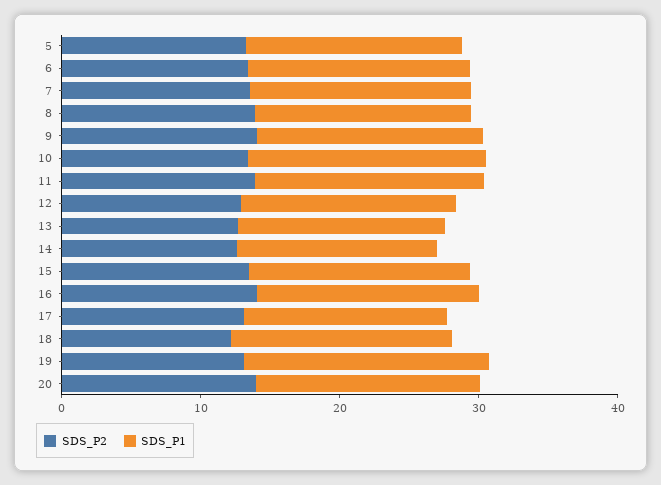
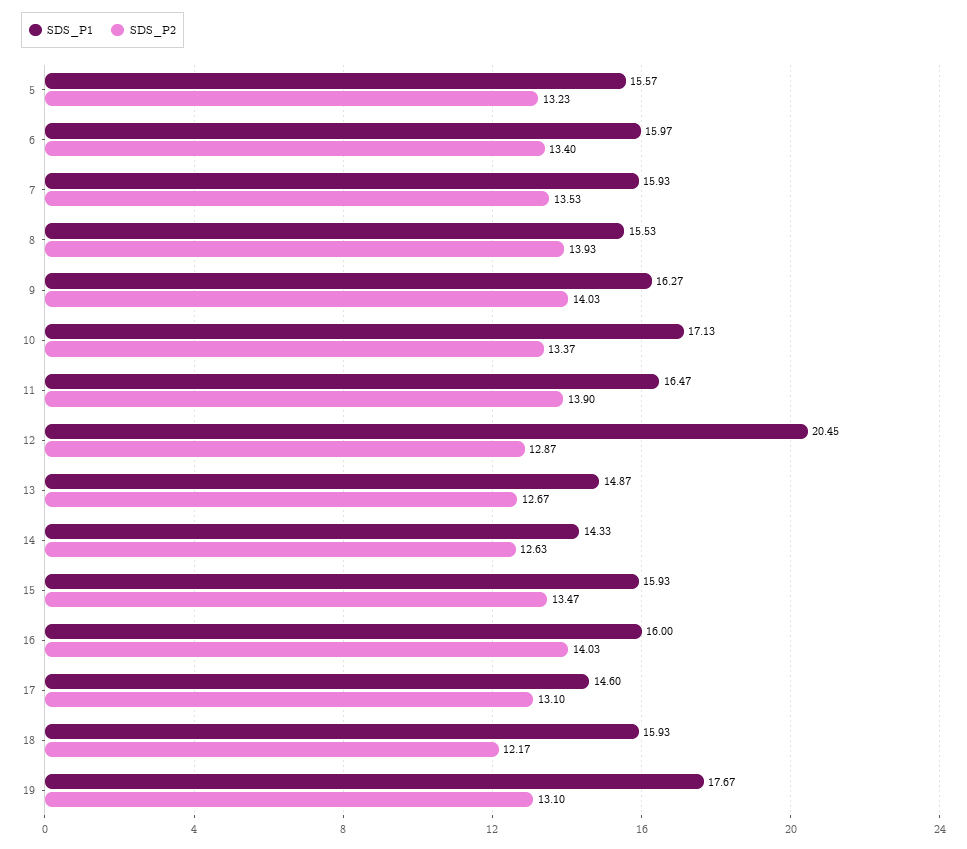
  {
    "SDS_P2": {
      "5": 13.23,
      "6": 13.4,
      "7": 13.53,
      "8": 13.93,
      "9": 14.03,
      "10": 13.37,
      "11": 13.9,
      "12": 12.87,
      "13": 12.67,
      "14": 12.63,
      "15": 13.47,
      "16": 14.03,
      "17": 13.1,
      "18": 12.17,
-     "19": 13.1,
+     "19": 13.1
-     "20": 14
    },
    "SDS_P1": {
      "5": 15.57,
      "6": 15.97,
      "7": 15.93,
      "8": 15.53,
      "9": 16.27,
      "10": 17.13,
      "11": 16.47,
-     "12": 16,
+     "12": 20.45,
      "13": 14.87,
      "14": 14.33,
      "15": 15.93,
      "16": 16,
      "17": 14.6,
      "18": 15.93,
-     "19": 17.67,
+     "19": 17.67
-     "20": 16
    }
  }

